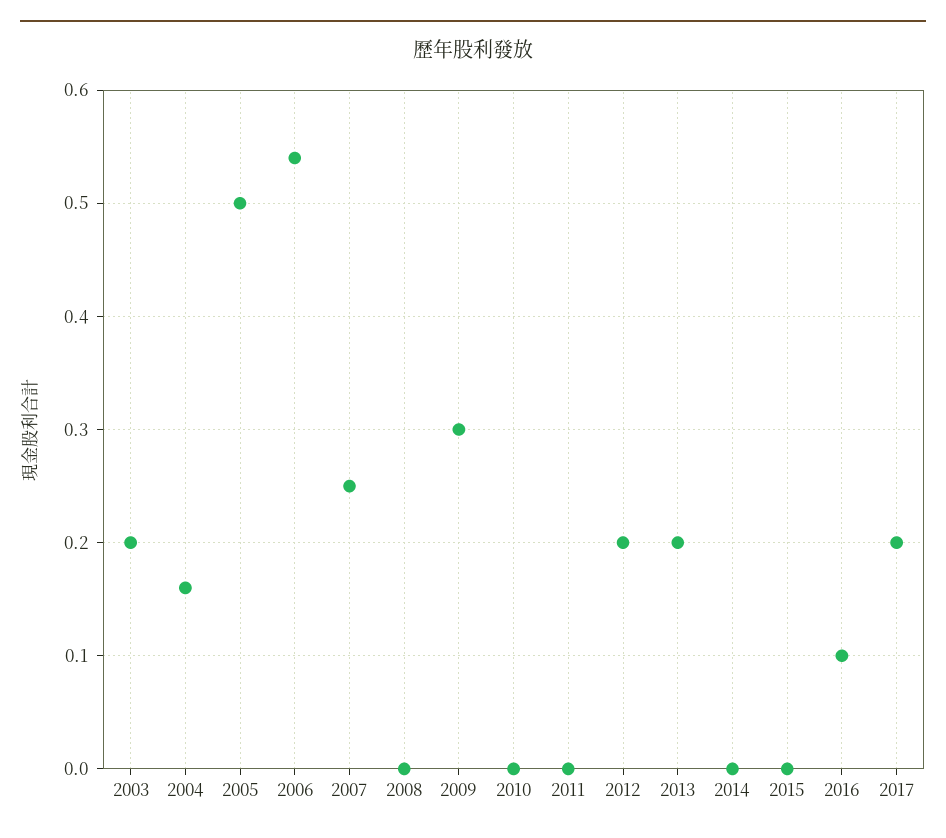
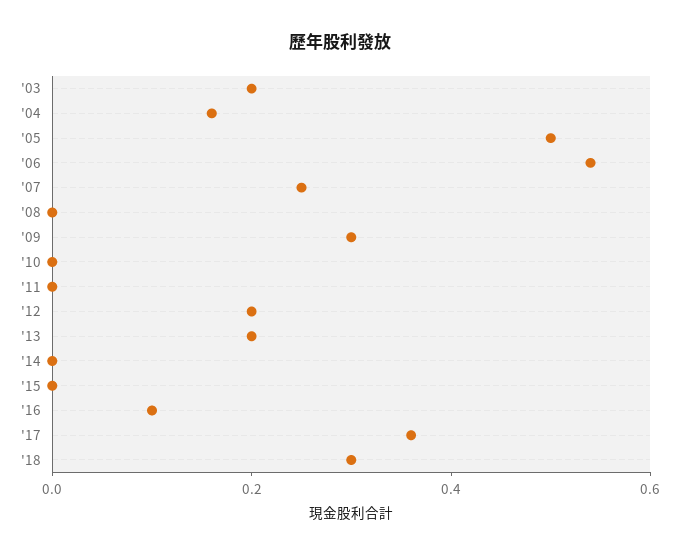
  {
    "2003": 0.2,
    "2004": 0.16,
    "2005": 0.5,
    "2006": 0.54,
    "2007": 0.25,
    "2008": 0,
    "2009": 0.3,
    "2010": 0,
    "2011": 0,
    "2012": 0.2,
    "2013": 0.2,
    "2014": 0,
    "2015": 0,
    "2016": 0.1,
-   "2017": 0.2
+   "2017": 0.35,
+   "'18": 0.3
  }

